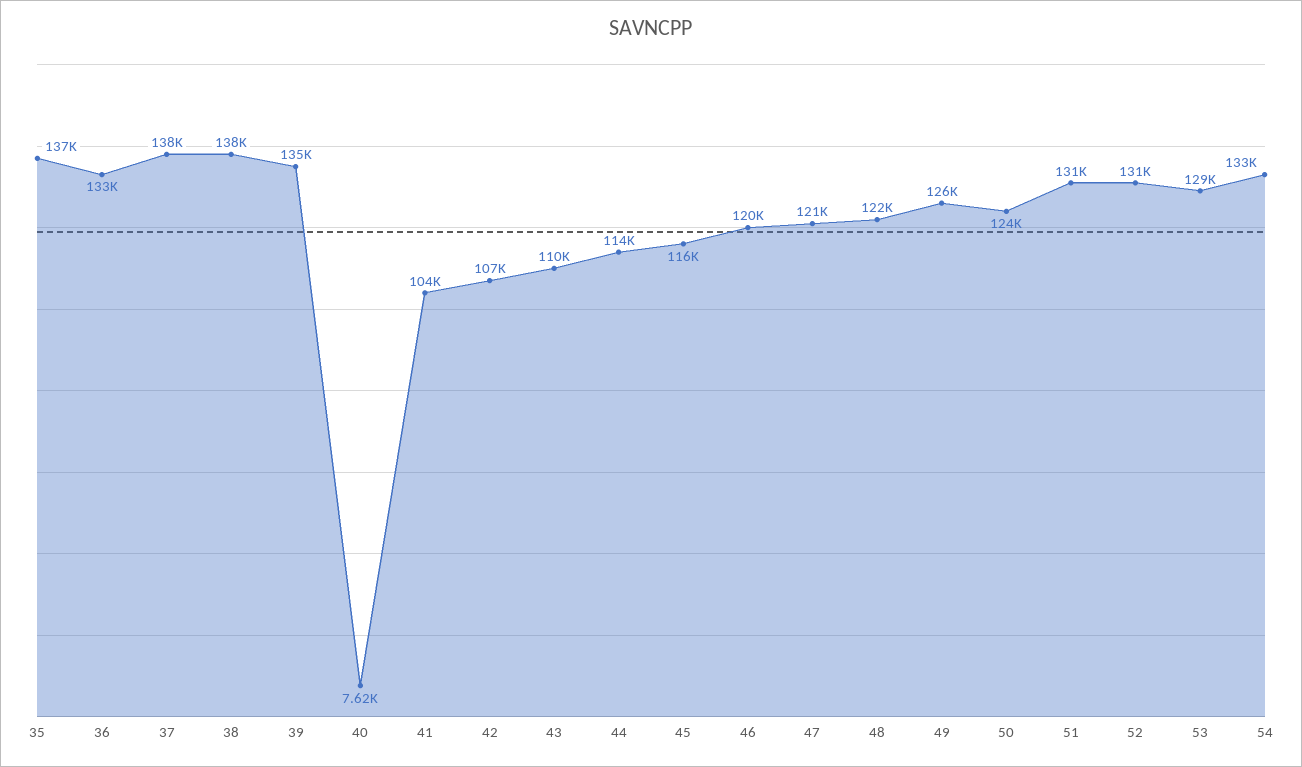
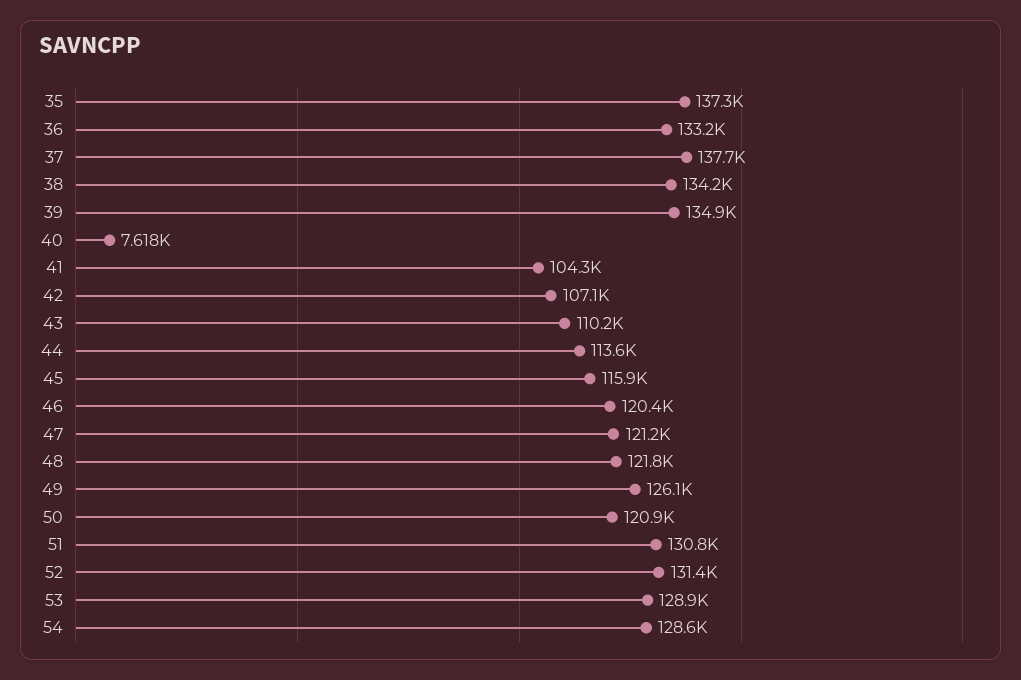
  {
    "35": 137300,
    "36": 133200,
    "37": 137700,
-   "38": 138000,
+   "38": 134200,
    "39": 134900,
    "40": 7618,
    "41": 104300,
    "42": 107100,
    "43": 110200,
    "44": 113600,
    "45": 115900,
    "46": 120400,
    "47": 121200,
    "48": 121800,
    "49": 126100,
-   "50": 124000,
+   "50": 120900,
    "51": 130800,
    "52": 131400,
    "53": 128900,
-   "54": 133000
+   "54": 128600
  }

